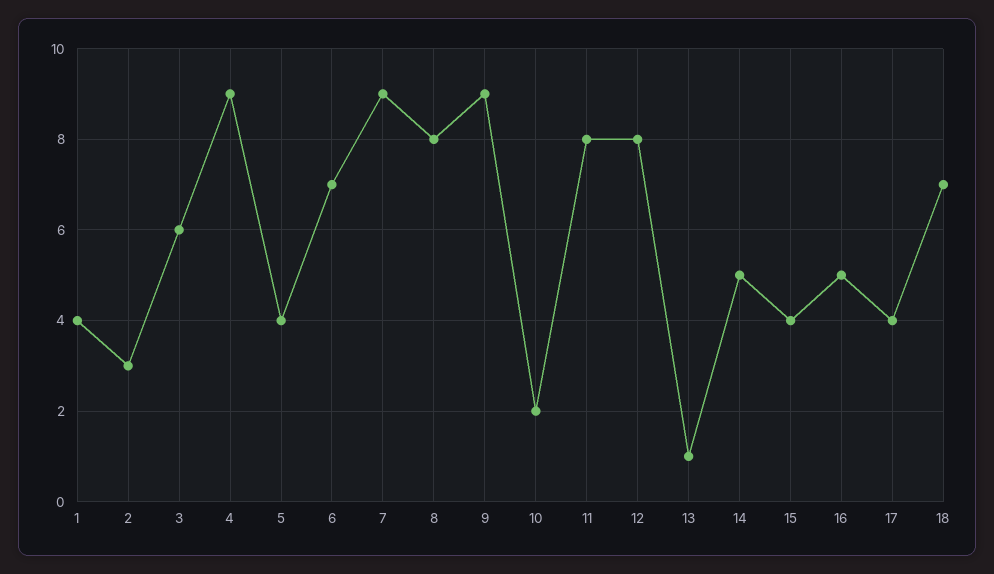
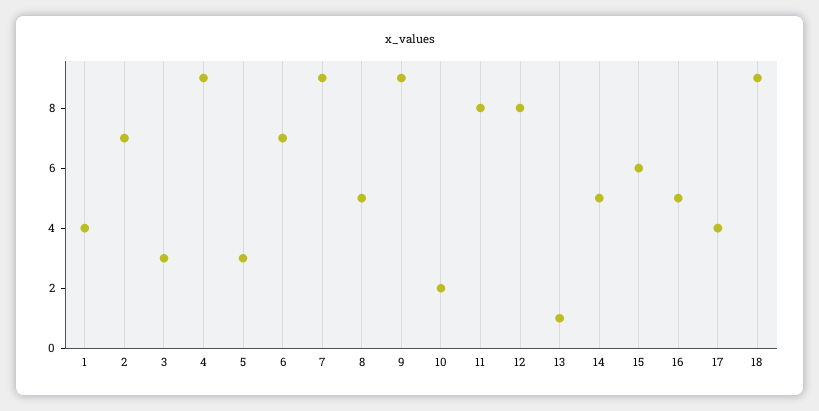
  {
    "1": 4,
-   "2": 3,
+   "2": 7,
-   "3": 6,
+   "3": 3,
    "4": 9,
-   "5": 4,
+   "5": 3,
    "6": 7,
    "7": 9,
-   "8": 8,
+   "8": 5,
    "9": 9,
    "10": 2,
    "11": 8,
    "12": 8,
    "13": 1,
    "14": 5,
-   "15": 4,
+   "15": 6,
    "16": 5,
    "17": 4,
-   "18": 7
+   "18": 9
  }

